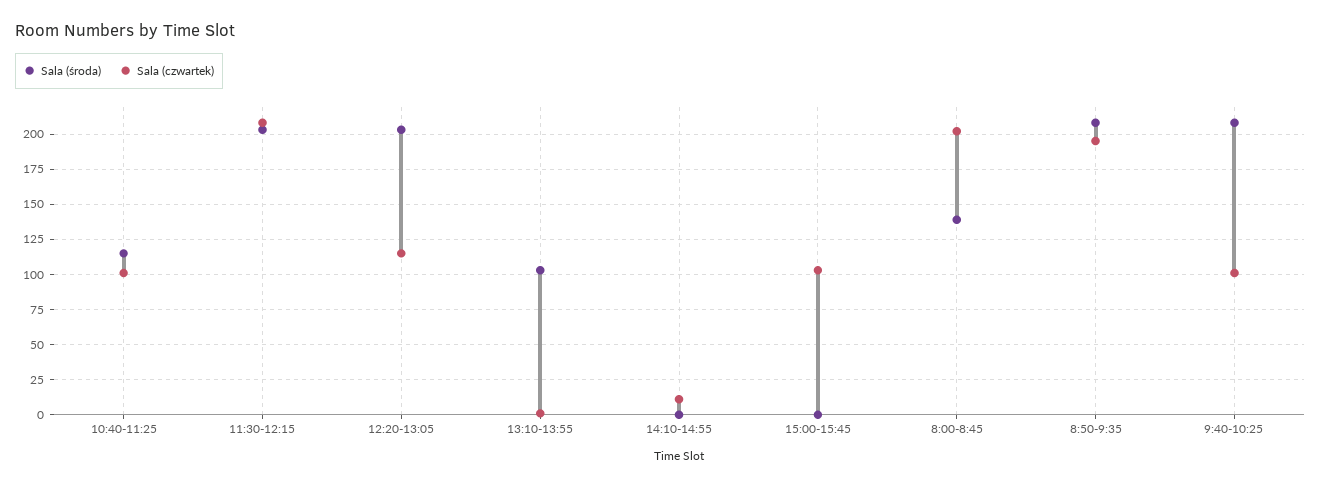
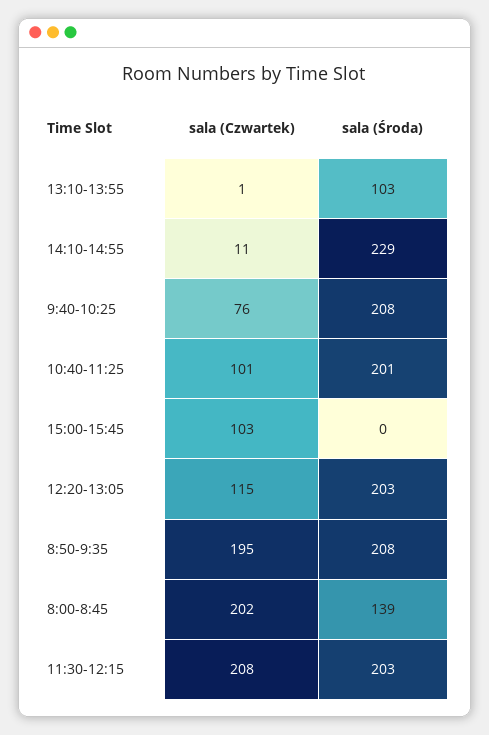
  {
    "Sala (środa)": {
-     "10:40-11:25": 115,
+     "10:40-11:25": 201,
      "11:30-12:15": 203,
      "12:20-13:05": 203,
      "13:10-13:55": 103,
-     "14:10-14:55": 0,
+     "14:10-14:55": 229,
      "15:00-15:45": 0,
      "8:00-8:45": 139,
      "8:50-9:35": 208,
      "9:40-10:25": 208
    },
    "Sala (czwartek)": {
      "10:40-11:25": 101,
      "11:30-12:15": 208,
      "12:20-13:05": 115,
      "13:10-13:55": 1,
      "14:10-14:55": 11,
      "15:00-15:45": 103,
      "8:00-8:45": 202,
      "8:50-9:35": 195,
-     "9:40-10:25": 100
+     "9:40-10:25": 76
    }
  }

